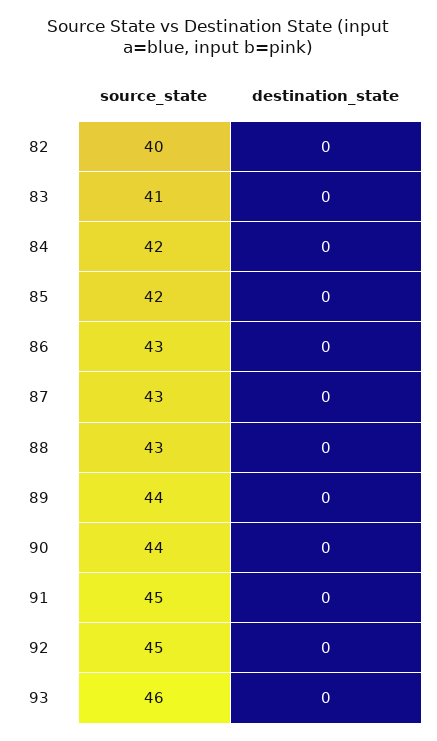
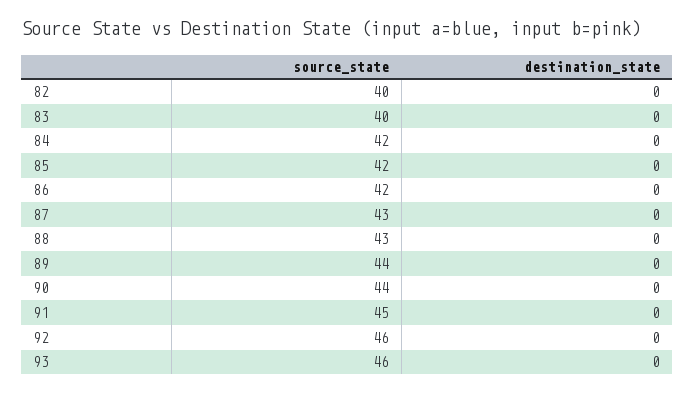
  {
    "source_state": {
      "82": 40,
-     "83": 41,
+     "83": 40,
      "84": 42,
      "85": 42,
-     "86": 43,
+     "86": 42,
      "87": 43,
      "88": 43,
      "89": 44,
      "90": 44,
      "91": 45,
-     "92": 45,
+     "92": 46,
      "93": 46
    },
    "destination_state": {
      "82": 0,
      "83": 0,
      "84": 0,
      "85": 0,
      "86": 0,
      "87": 0,
      "88": 0,
      "89": 0,
      "90": 0,
      "91": 0,
      "92": 0,
      "93": 0
    }
  }

